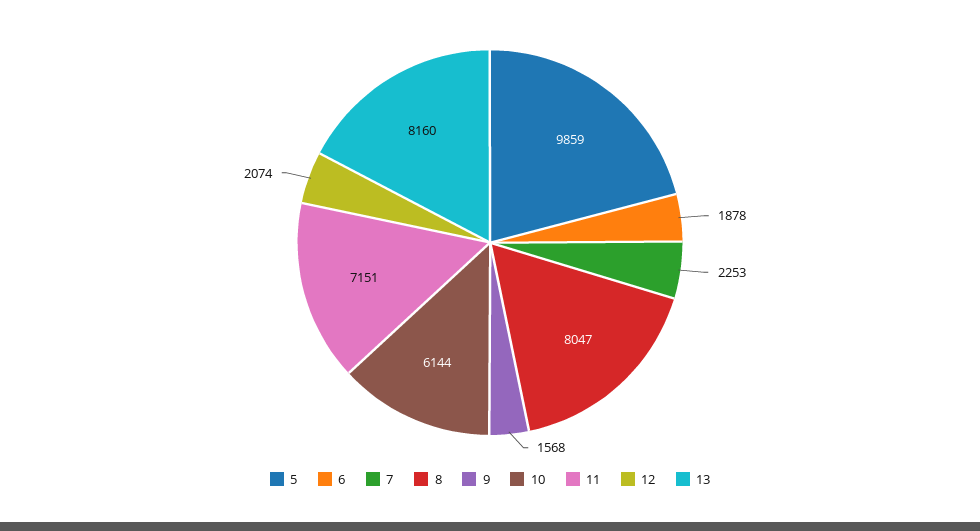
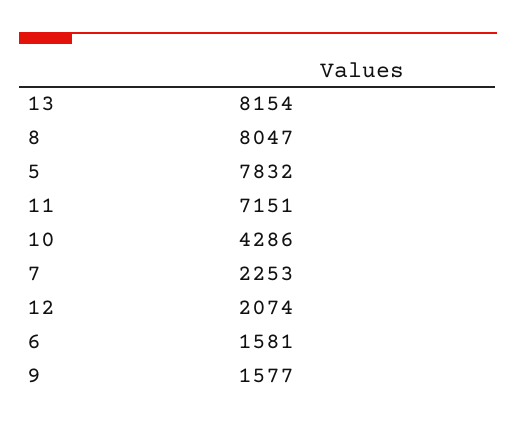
  {
-   "5": 9859,
+   "5": 7832,
-   "6": 1878,
+   "6": 1581,
    "7": 2253,
    "8": 8047,
-   "9": 1568,
+   "9": 1577,
-   "10": 6144,
+   "10": 4286,
    "11": 7151,
    "12": 2074,
-   "13": 8160
+   "13": 8154
  }

